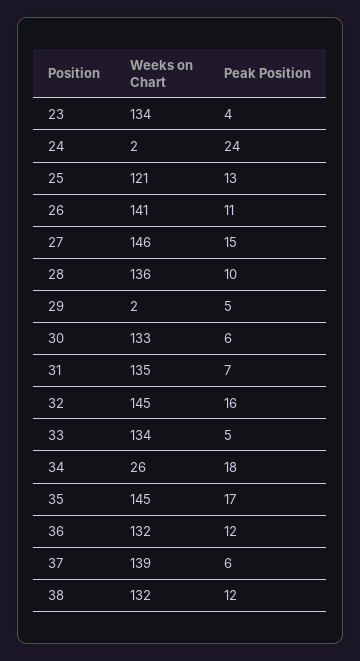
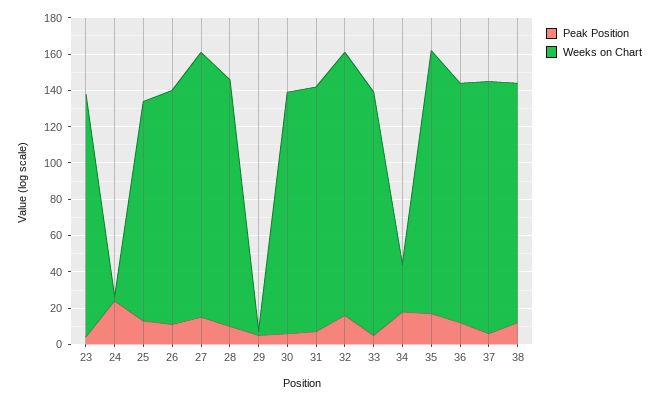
  {
    "Weeks on Chart": {
      "23": 134,
      "24": 2,
      "25": 121,
-     "26": 141,
+     "26": 130,
      "27": 146,
      "28": 136,
      "29": 2,
      "30": 133,
      "31": 135,
      "32": 145,
      "33": 134,
      "34": 26,
      "35": 145,
      "36": 132,
      "37": 139,
      "38": 132
    },
    "Peak Position": {
      "23": 4,
      "24": 24,
      "25": 13,
      "26": 11,
      "27": 15,
      "28": 10,
      "29": 5,
      "30": 6,
      "31": 7,
      "32": 16,
      "33": 5,
      "34": 18,
      "35": 17,
      "36": 12,
      "37": 6,
      "38": 12
    }
  }

